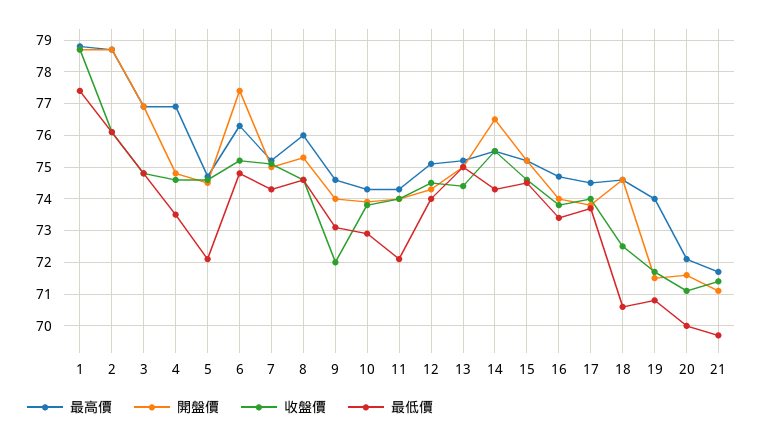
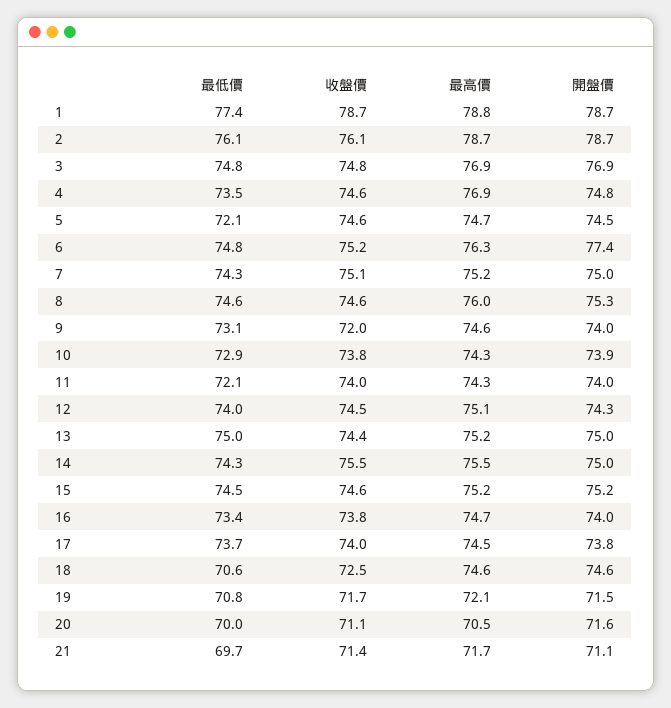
  {
    "最高價": {
      "1": 78.8,
      "2": 78.7,
      "3": 76.9,
      "4": 76.9,
      "5": 74.7,
      "6": 76.3,
      "7": 75.2,
      "8": 76,
      "9": 74.6,
      "10": 74.3,
      "11": 74.3,
      "12": 75.1,
      "13": 75.2,
      "14": 75.5,
      "15": 75.2,
      "16": 74.7,
      "17": 74.5,
      "18": 74.6,
-     "19": 74,
+     "19": 72.1,
-     "20": 72,
+     "20": 70.5,
      "21": 71.7
    },
    "開盤價": {
      "1": 78.7,
      "2": 78.7,
      "3": 76.9,
      "4": 74.8,
      "5": 74.5,
      "6": 77.4,
      "7": 75,
      "8": 75.3,
      "9": 74,
      "10": 73.9,
      "11": 74,
      "12": 74.3,
      "13": 75,
-     "14": 76.5,
+     "14": 75,
      "15": 75.2,
      "16": 74,
      "17": 73.8,
      "18": 74.6,
      "19": 71.5,
      "20": 71.6,
      "21": 71.1
    },
    "收盤價": {
      "1": 78.7,
      "2": 76.1,
      "3": 74.8,
      "4": 74.6,
      "5": 74.6,
      "6": 75.2,
      "7": 75.1,
      "8": 74.6,
      "9": 72,
      "10": 73.8,
      "11": 74,
      "12": 74.5,
      "13": 74.4,
      "14": 75.5,
      "15": 74.6,
      "16": 73.8,
      "17": 74,
      "18": 72.5,
      "19": 71.7,
      "20": 71.1,
      "21": 71.4
    },
    "最低價": {
      "1": 77.4,
      "2": 76.1,
      "3": 74.8,
      "4": 73.5,
      "5": 72.1,
      "6": 74.8,
      "7": 74.3,
      "8": 74.6,
      "9": 73.1,
      "10": 72.9,
      "11": 72.1,
      "12": 74,
      "13": 75,
      "14": 74.3,
      "15": 74.5,
      "16": 73.4,
      "17": 73.7,
      "18": 70.6,
      "19": 70.8,
      "20": 70,
      "21": 69.7
    }
  }

